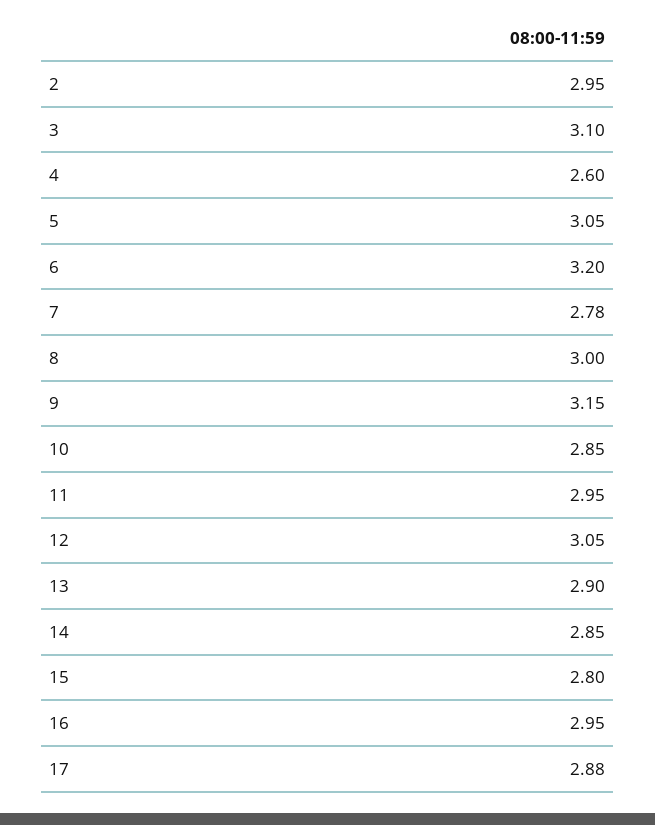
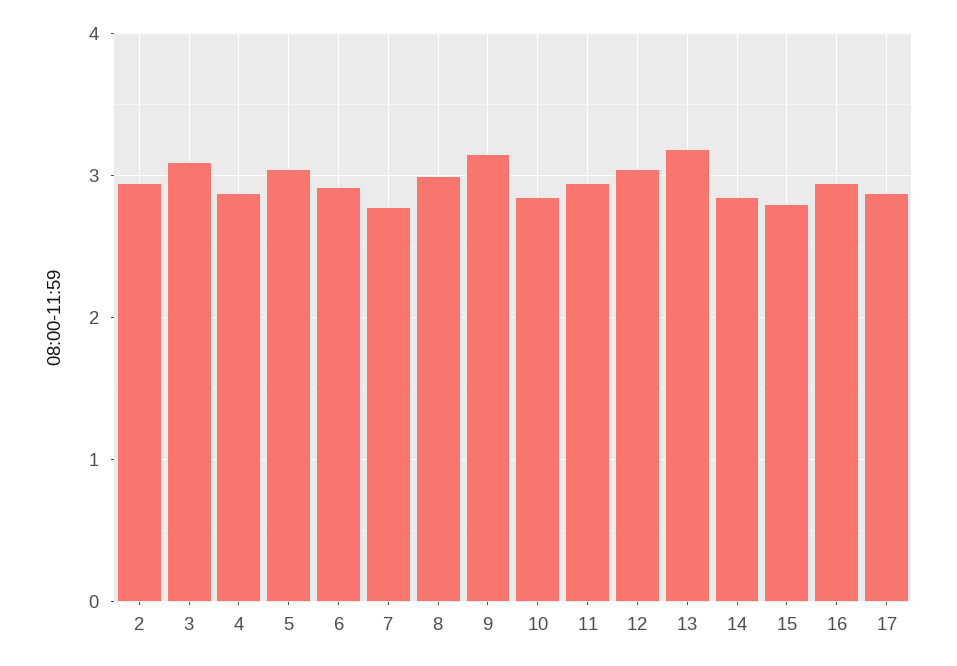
  {
    "2": 2.95,
    "3": 3.1,
-   "4": 2.6,
+   "4": 2.9,
    "5": 3.05,
-   "6": 3.2,
+   "6": 2.9,
    "7": 2.78,
    "8": 3,
    "9": 3.15,
    "10": 2.85,
    "11": 2.95,
    "12": 3.05,
-   "13": 2.9,
+   "13": 3.2,
    "14": 2.85,
    "15": 2.8,
    "16": 2.95,
    "17": 2.88
  }

